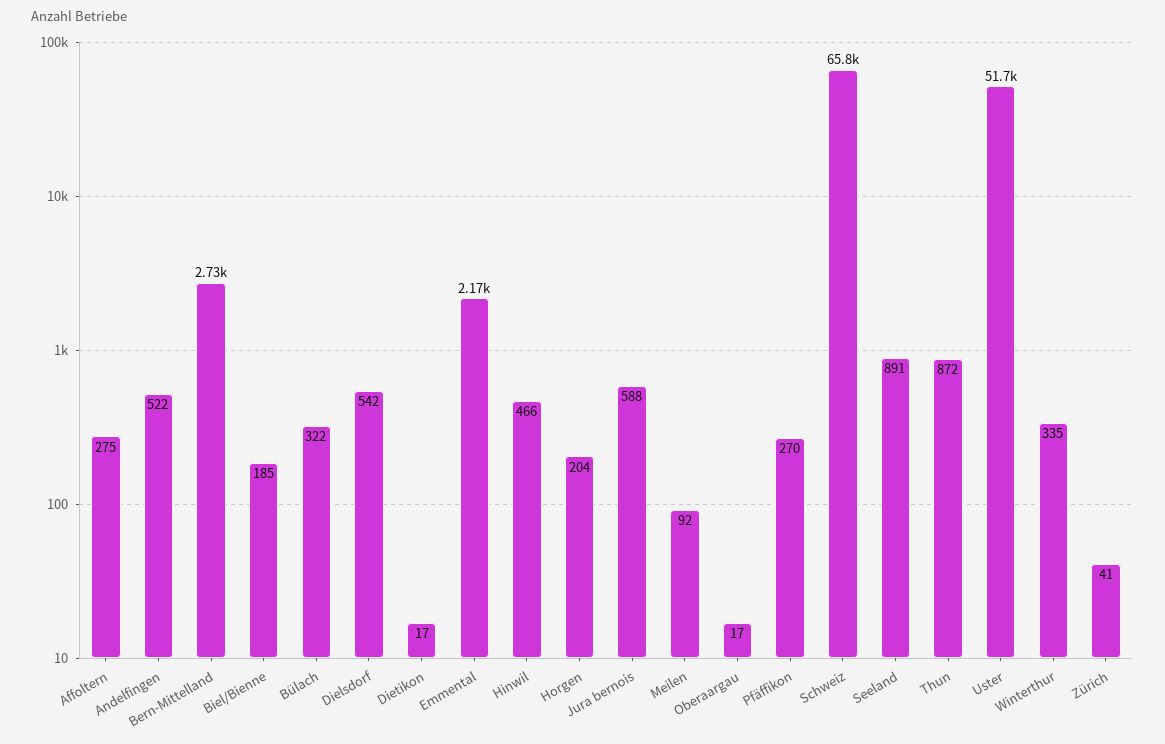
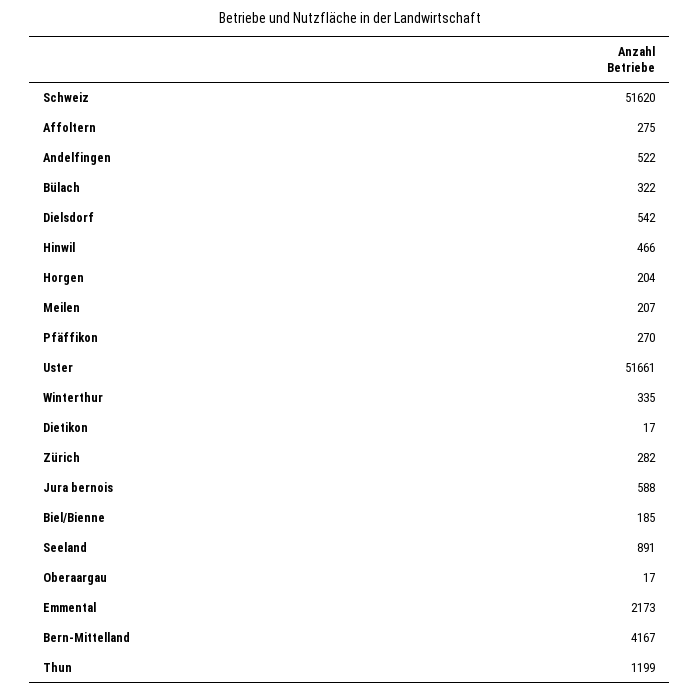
  {
    "Affoltern": 275,
    "Andelfingen": 522,
-   "Bern-Mittelland": 2730,
+   "Bern-Mittelland": 4167,
    "Biel/Bienne": 185,
    "Bülach": 322,
    "Dielsdorf": 542,
    "Dietikon": 17,
    "Emmental": 2173,
    "Hinwil": 466,
    "Horgen": 204,
    "Jura bernois": 588,
-   "Meilen": 92,
+   "Meilen": 207,
    "Oberaargau": 17,
    "Pfäffikon": 270,
-   "Schweiz": 65800,
+   "Schweiz": 51620,
    "Seeland": 891,
-   "Thun": 872,
+   "Thun": 1199,
    "Uster": 51661,
    "Winterthur": 335,
-   "Zürich": 41
+   "Zürich": 282
  }

